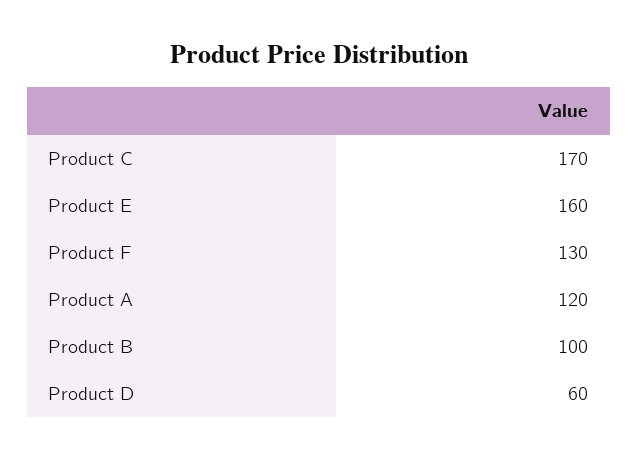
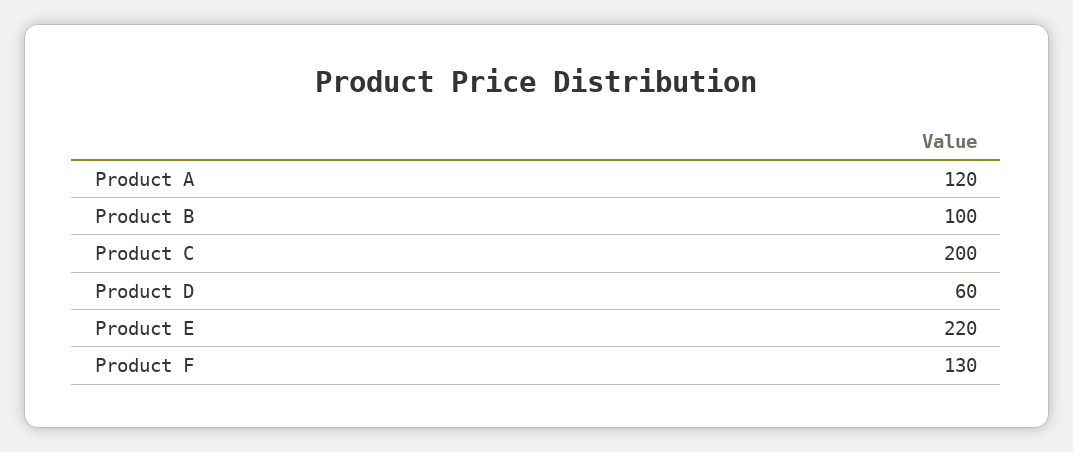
  {
-   "Product C": 170,
+   "Product C": 200,
-   "Product E": 160,
+   "Product E": 220,
    "Product F": 130,
    "Product A": 120,
    "Product B": 100,
    "Product D": 60
  }

